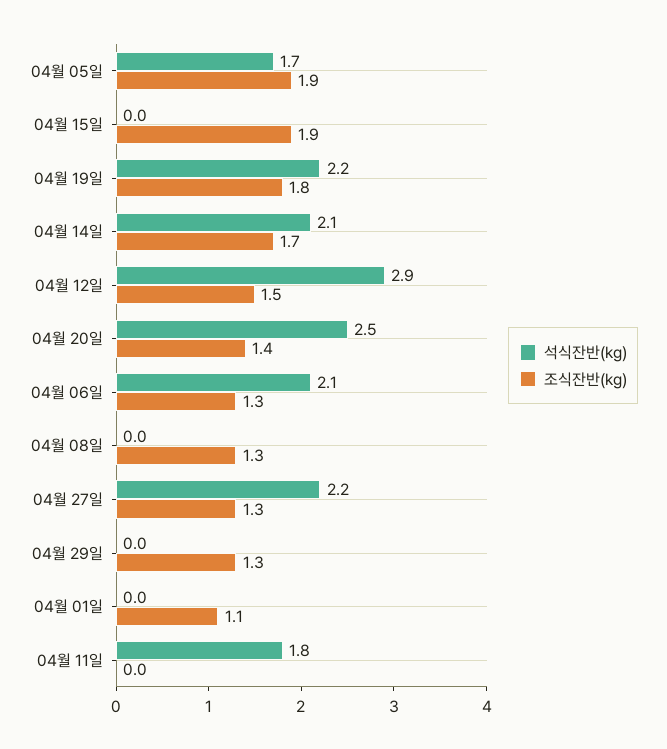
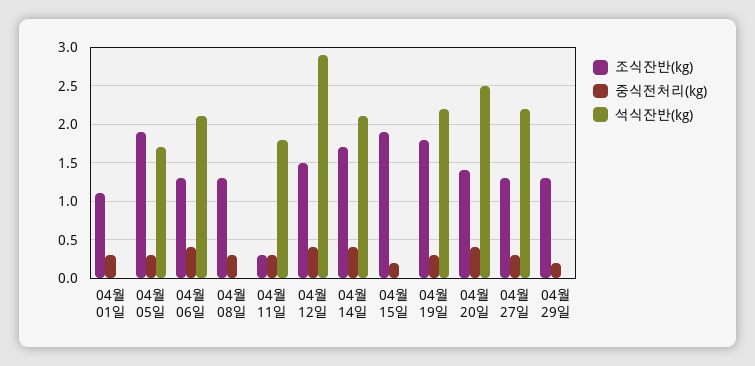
  {
    "석식잔반(kg)": {
      "04월 05일": 1.7,
      "04월 15일": 0,
      "04월 19일": 2.2,
      "04월 14일": 2.1,
      "04월 12일": 2.9,
      "04월 20일": 2.5,
      "04월 06일": 2.1,
      "04월 08일": 0,
      "04월 27일": 2.2,
      "04월 29일": 0,
      "04월 01일": 0,
      "04월 11일": 1.8
    },
    "조식잔반(kg)": {
      "04월 05일": 1.9,
      "04월 15일": 1.9,
      "04월 19일": 1.8,
      "04월 14일": 1.7,
      "04월 12일": 1.5,
      "04월 20일": 1.4,
      "04월 06일": 1.3,
      "04월 08일": 1.3,
      "04월 27일": 1.3,
      "04월 29일": 1.3,
      "04월 01일": 1.1,
-     "04월 11일": 0
+     "04월 11일": 0.3
-   }
+   },
+   "중식전처리(kg)": {
+     "04월 01일": 0.3,
+     "04월 05일": 0.3,
+     "04월 06일": 0.4,
+     "04월 08일": 0.3,
+     "04월 11일": 0.3,
+     "04월 12일": 0.4,
+     "04월 14일": 0.4,
+     "04월 15일": 0.2,
+     "04월 19일": 0.3,
+     "04월 20일": 0.4,
+     "04월 27일": 0.3,
+     "04월 29일": 0.2
+   }
  }

